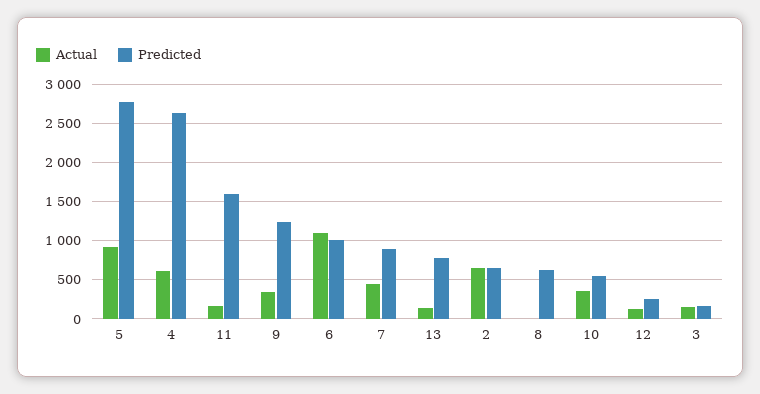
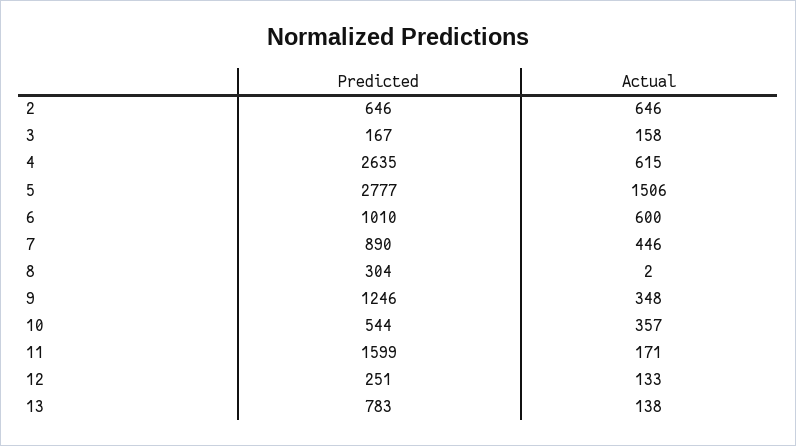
  {
    "Actual": {
-     "5": 900,
+     "5": 1506,
      "4": 615,
      "11": 171,
      "9": 348,
-     "6": 1100,
+     "6": 600,
      "7": 446,
      "13": 138,
      "2": 646,
      "8": 2,
      "10": 357,
      "12": 133,
      "3": 158
    },
    "Predicted": {
      "5": 2777,
      "4": 2635,
      "11": 1599,
      "9": 1246,
      "6": 1010,
      "7": 890,
      "13": 783,
      "2": 646,
-     "8": 600,
+     "8": 304,
      "10": 544,
      "12": 251,
      "3": 167
    }
  }

